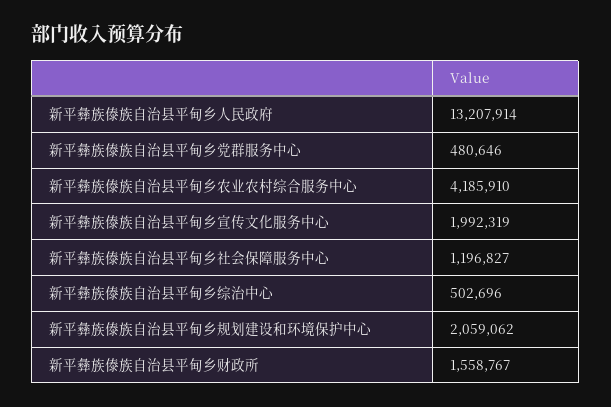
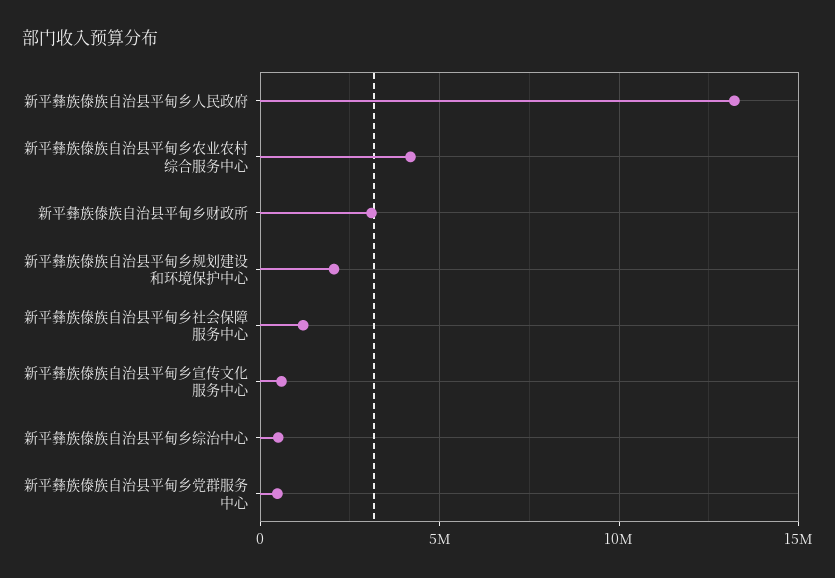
  {
    "新平彝族傣族自治县平甸乡人民政府": 13207914,
    "新平彝族傣族自治县平甸乡党群服务中心": 480646,
    "新平彝族傣族自治县平甸乡农业农村综合服务中心": 4185910,
-   "新平彝族傣族自治县平甸乡宣传文化服务中心": 1992319,
+   "新平彝族傣族自治县平甸乡宣传文化服务中心": 500000,
    "新平彝族傣族自治县平甸乡社会保障服务中心": 1196827,
    "新平彝族傣族自治县平甸乡综治中心": 502696,
    "新平彝族傣族自治县平甸乡规划建设和环境保护中心": 2059062,
-   "新平彝族傣族自治县平甸乡财政所": 1558767
+   "新平彝族傣族自治县平甸乡财政所": 3000000
  }

